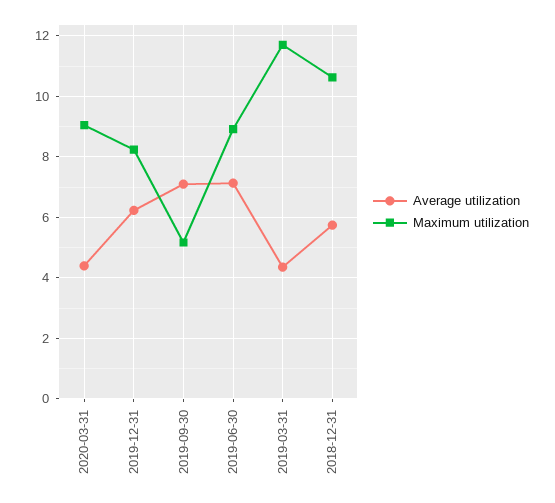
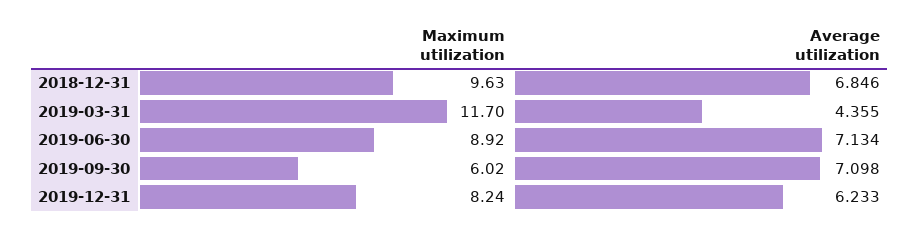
  {
    "Average utilization": {
-     "2020-03-31": 4.4,
      "2019-12-31": 6.233,
      "2019-09-30": 7.098,
      "2019-06-30": 7.134,
      "2019-03-31": 4.355,
-     "2018-12-31": 5.8
+     "2018-12-31": 6.846
    },
    "Maximum utilization": {
-     "2020-03-31": 9,
      "2019-12-31": 8.24,
-     "2019-09-30": 5.2,
+     "2019-09-30": 6.02,
      "2019-06-30": 8.92,
      "2019-03-31": 11.7,
-     "2018-12-31": 10.6
+     "2018-12-31": 9.63
    }
  }

